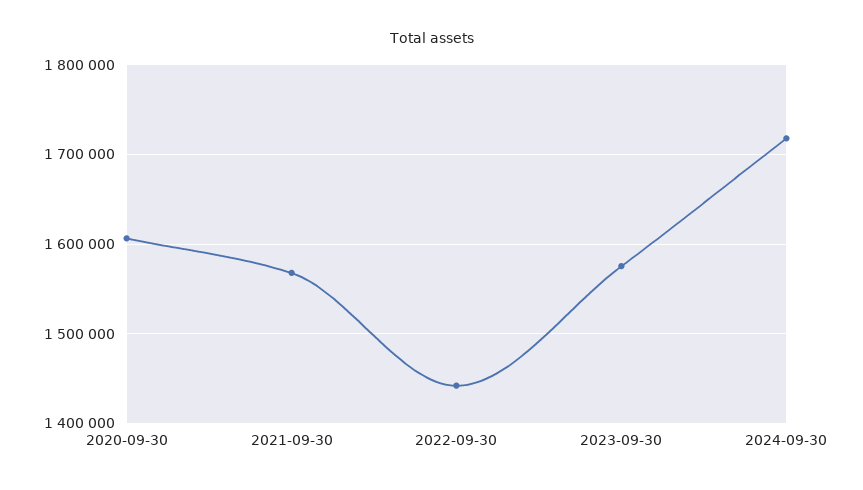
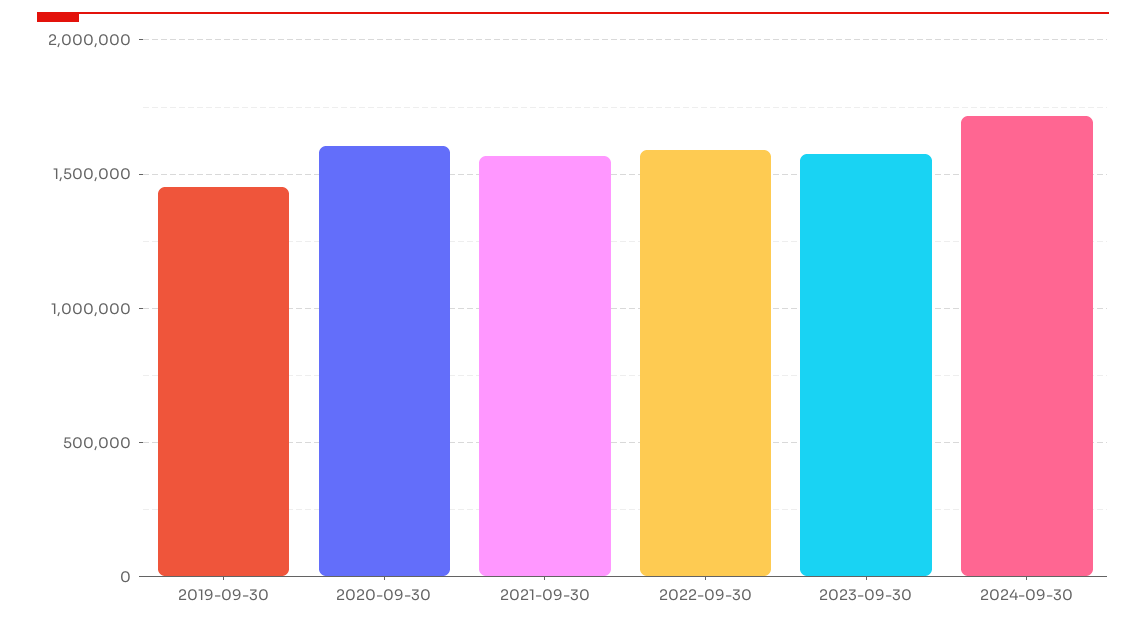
  {
    "2020-09-30": 1610000,
    "2021-09-30": 1570000,
-   "2022-09-30": 1440000,
+   "2022-09-30": 1600000,
    "2023-09-30": 1580000,
-   "2024-09-30": 1720000
+   "2024-09-30": 1720000,
+   "2019-09-30": 1450000
  }

